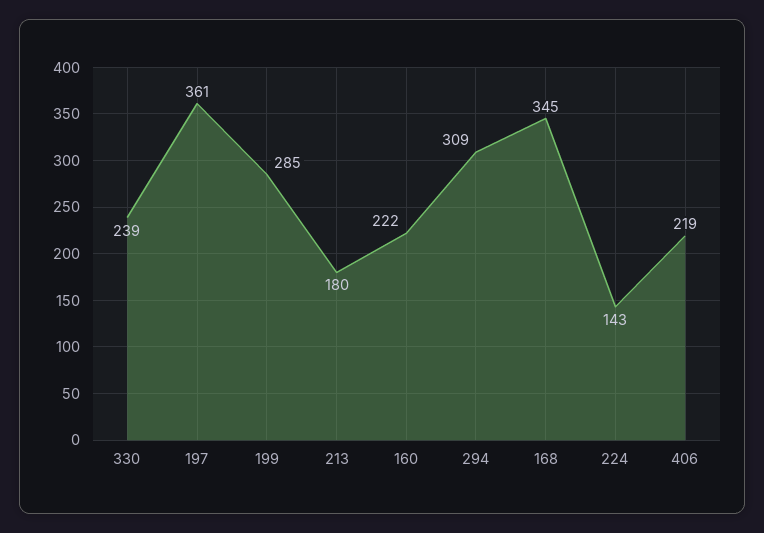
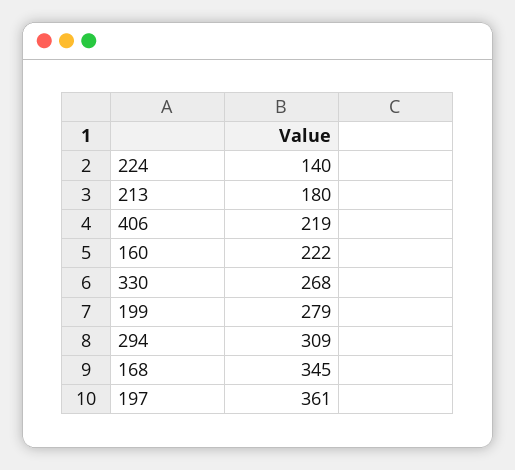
  {
-   "330": 239,
+   "330": 268,
    "197": 361,
-   "199": 285,
+   "199": 279,
    "213": 180,
    "160": 222,
    "294": 309,
    "168": 345,
-   "224": 143,
+   "224": 140,
    "406": 219
  }

